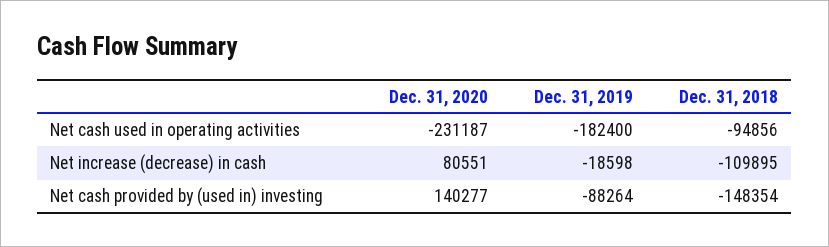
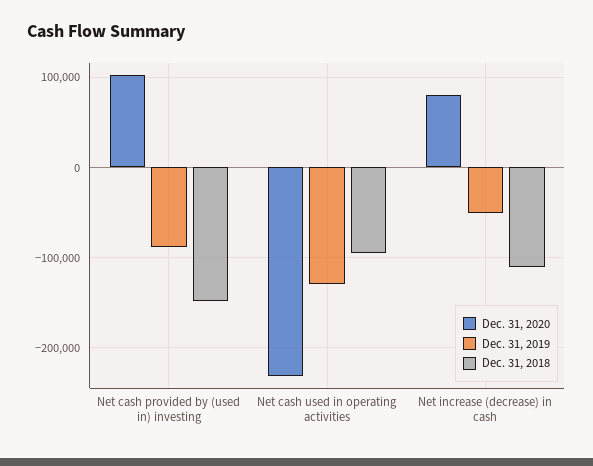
  {
    "Dec. 31, 2020": {
      "Net cash used in operating activities": -231187,
      "Net increase (decrease) in cash": 80551,
-     "Net cash provided by (used in) investing": 140277
+     "Net cash provided by (used in) investing": 100000
    },
    "Dec. 31, 2019": {
-     "Net cash used in operating activities": -182400,
+     "Net cash used in operating activities": -130000,
-     "Net increase (decrease) in cash": -18598,
+     "Net increase (decrease) in cash": -50000,
      "Net cash provided by (used in) investing": -88264
    },
    "Dec. 31, 2018": {
      "Net cash used in operating activities": -94856,
      "Net increase (decrease) in cash": -109895,
      "Net cash provided by (used in) investing": -148354
    }
  }

